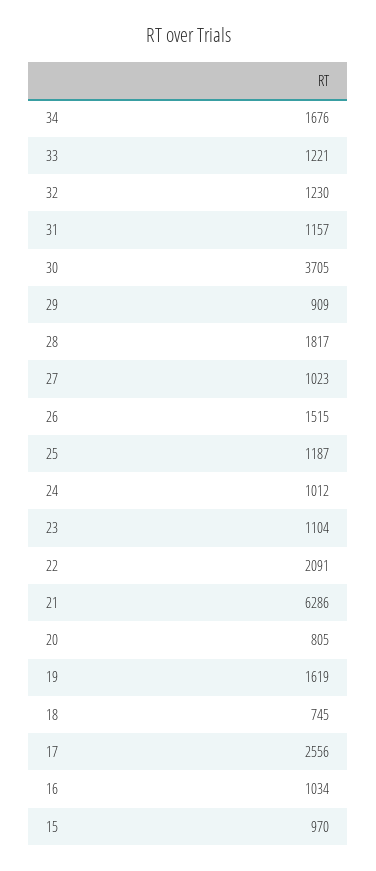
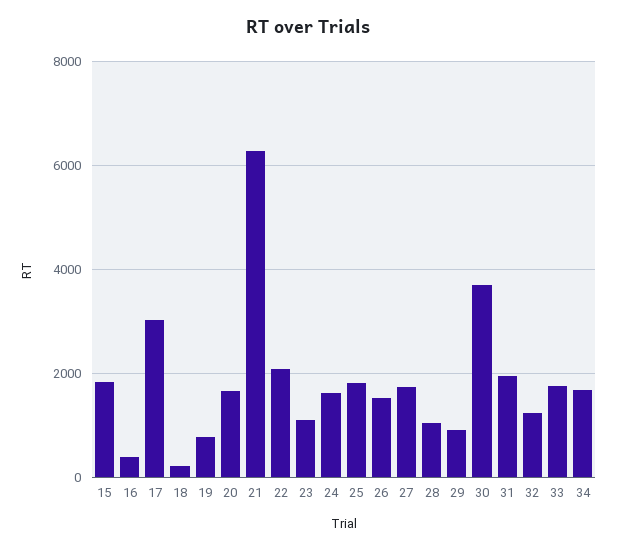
  {
    "34": 1676,
-   "33": 1221,
+   "33": 1800,
    "32": 1230,
-   "31": 1157,
+   "31": 2000,
    "30": 3705,
    "29": 909,
-   "28": 1817,
+   "28": 1000,
-   "27": 1023,
+   "27": 1800,
    "26": 1515,
-   "25": 1187,
+   "25": 1800,
-   "24": 1012,
+   "24": 1600,
    "23": 1104,
    "22": 2091,
    "21": 6286,
-   "20": 805,
+   "20": 1600,
-   "19": 1619,
+   "19": 800,
-   "18": 745,
+   "18": 200,
-   "17": 2556,
+   "17": 3000,
-   "16": 1034,
+   "16": 400,
-   "15": 970
+   "15": 1800
  }

